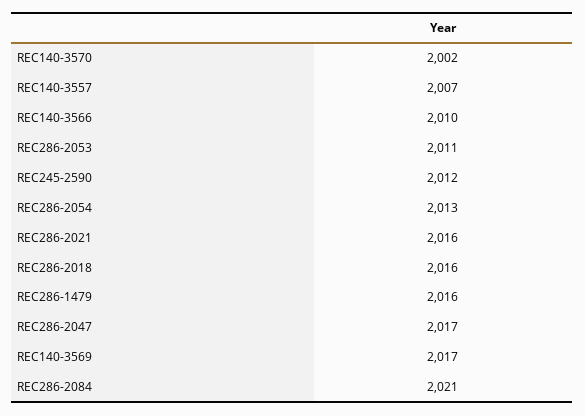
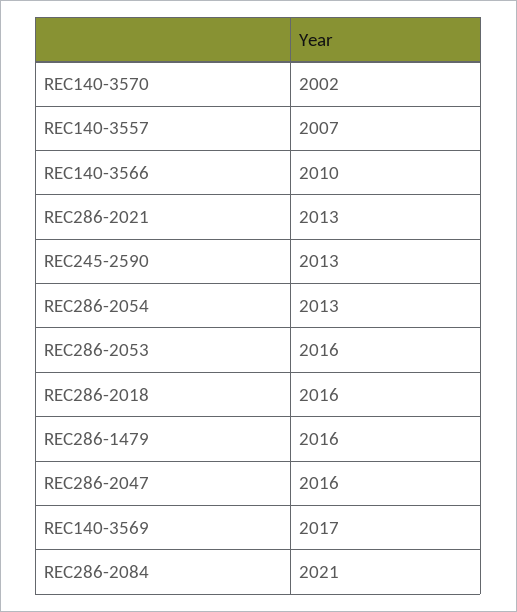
  {
    "REC140-3570": 2002,
    "REC140-3557": 2007,
    "REC140-3566": 2010,
-   "REC286-2053": 2011,
+   "REC286-2053": 2016,
-   "REC245-2590": 2012,
+   "REC245-2590": 2013,
    "REC286-2054": 2013,
-   "REC286-2021": 2016,
+   "REC286-2021": 2013,
    "REC286-2018": 2016,
    "REC286-1479": 2016,
-   "REC286-2047": 2017,
+   "REC286-2047": 2016,
    "REC140-3569": 2017,
    "REC286-2084": 2021
  }

